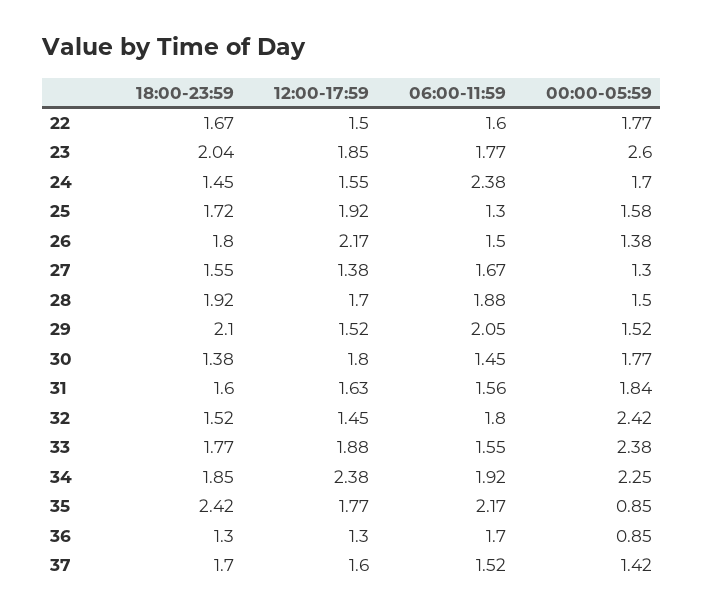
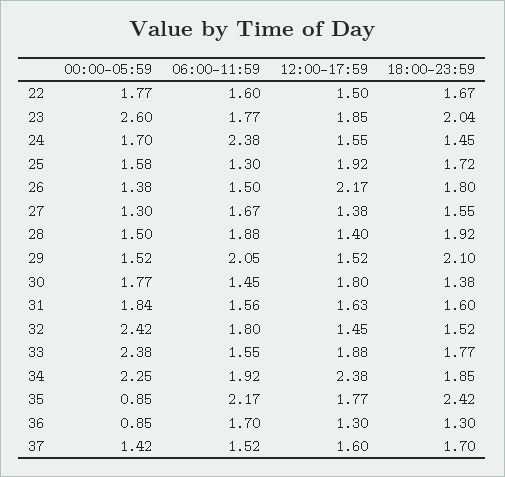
  {
    "18:00-23:59": {
      "22": 1.67,
      "23": 2.04,
      "24": 1.45,
      "25": 1.72,
      "26": 1.8,
      "27": 1.55,
      "28": 1.92,
      "29": 2.1,
      "30": 1.38,
      "31": 1.6,
      "32": 1.52,
      "33": 1.77,
      "34": 1.85,
      "35": 2.42,
      "36": 1.3,
      "37": 1.7
    },
    "12:00-17:59": {
      "22": 1.5,
      "23": 1.85,
      "24": 1.55,
      "25": 1.92,
      "26": 2.17,
      "27": 1.38,
-     "28": 1.7,
+     "28": 1.4,
      "29": 1.52,
      "30": 1.8,
      "31": 1.63,
      "32": 1.45,
      "33": 1.88,
      "34": 2.38,
      "35": 1.77,
      "36": 1.3,
      "37": 1.6
    },
    "06:00-11:59": {
      "22": 1.6,
      "23": 1.77,
      "24": 2.38,
      "25": 1.3,
      "26": 1.5,
      "27": 1.67,
      "28": 1.88,
      "29": 2.05,
      "30": 1.45,
      "31": 1.56,
      "32": 1.8,
      "33": 1.55,
      "34": 1.92,
      "35": 2.17,
      "36": 1.7,
      "37": 1.52
    },
    "00:00-05:59": {
      "22": 1.77,
      "23": 2.6,
      "24": 1.7,
      "25": 1.58,
      "26": 1.38,
      "27": 1.3,
      "28": 1.5,
      "29": 1.52,
      "30": 1.77,
      "31": 1.84,
      "32": 2.42,
      "33": 2.38,
      "34": 2.25,
      "35": 0.85,
      "36": 0.85,
      "37": 1.42
    }
  }

